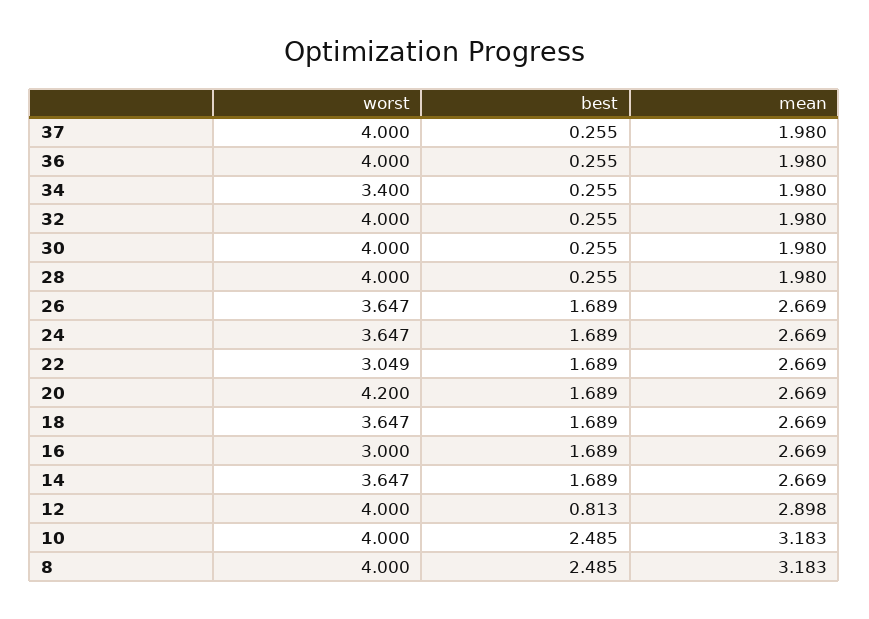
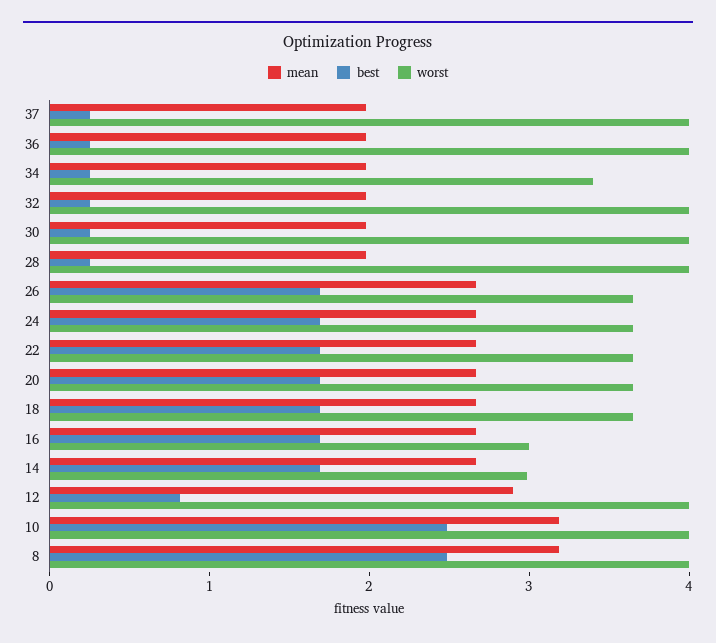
  {
    "worst": {
      "37": 4,
      "36": 4,
      "34": 3.4,
      "32": 4,
      "30": 4,
      "28": 4,
      "26": 3.647,
      "24": 3.647,
-     "22": 3.049,
+     "22": 3.6,
-     "20": 4.2,
+     "20": 3.6,
      "18": 3.647,
      "16": 3,
-     "14": 3.647,
+     "14": 3,
      "12": 4,
      "10": 4,
      "8": 4
    },
    "best": {
      "37": 0.255,
      "36": 0.255,
      "34": 0.255,
      "32": 0.255,
      "30": 0.255,
      "28": 0.255,
      "26": 1.689,
      "24": 1.689,
      "22": 1.689,
      "20": 1.689,
      "18": 1.689,
      "16": 1.689,
      "14": 1.689,
      "12": 0.813,
      "10": 2.485,
      "8": 2.485
    },
    "mean": {
      "37": 1.98,
      "36": 1.98,
      "34": 1.98,
      "32": 1.98,
      "30": 1.98,
      "28": 1.98,
      "26": 2.669,
      "24": 2.669,
      "22": 2.669,
      "20": 2.669,
      "18": 2.669,
      "16": 2.669,
      "14": 2.669,
      "12": 2.898,
      "10": 3.183,
      "8": 3.183
    }
  }

